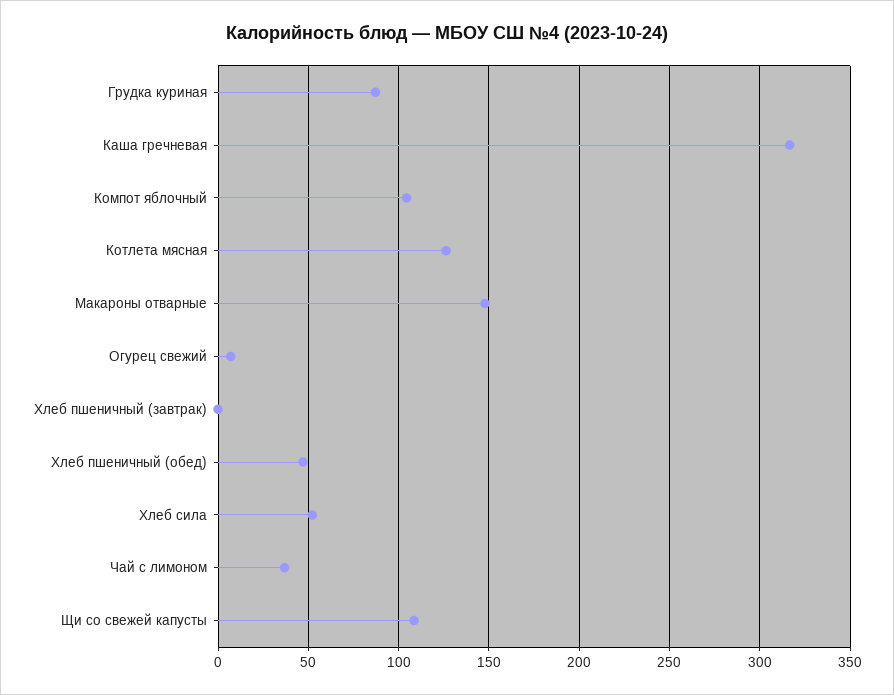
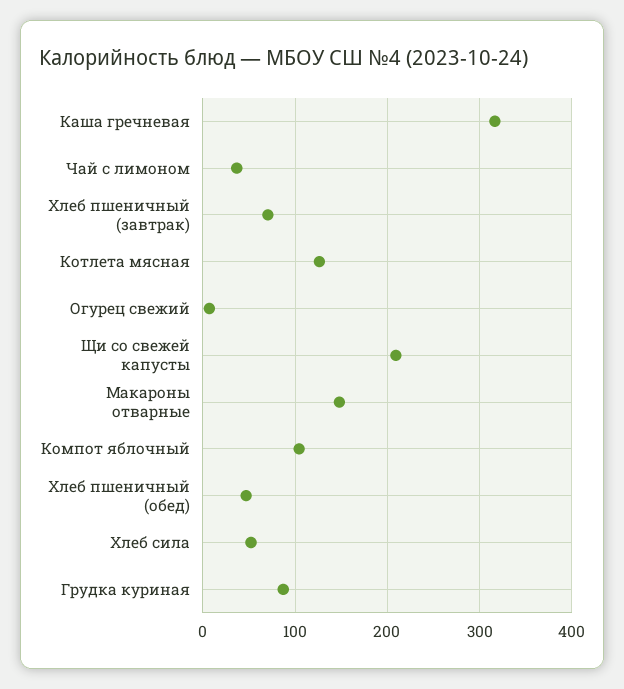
  {
    "Грудка куриная": 85,
    "Каша гречневая": 315,
    "Компот яблочный": 105,
    "Котлета мясная": 125,
    "Макароны отварные": 150,
    "Огурец свежий": 5,
-   "Хлеб пшеничный (завтрак)": 0,
+   "Хлеб пшеничный (завтрак)": 70,
    "Хлеб пшеничный (обед)": 45,
    "Хлеб сила": 50,
    "Чай с лимоном": 35,
-   "Щи со свежей капусты": 110
+   "Щи со свежей капусты": 210
  }

